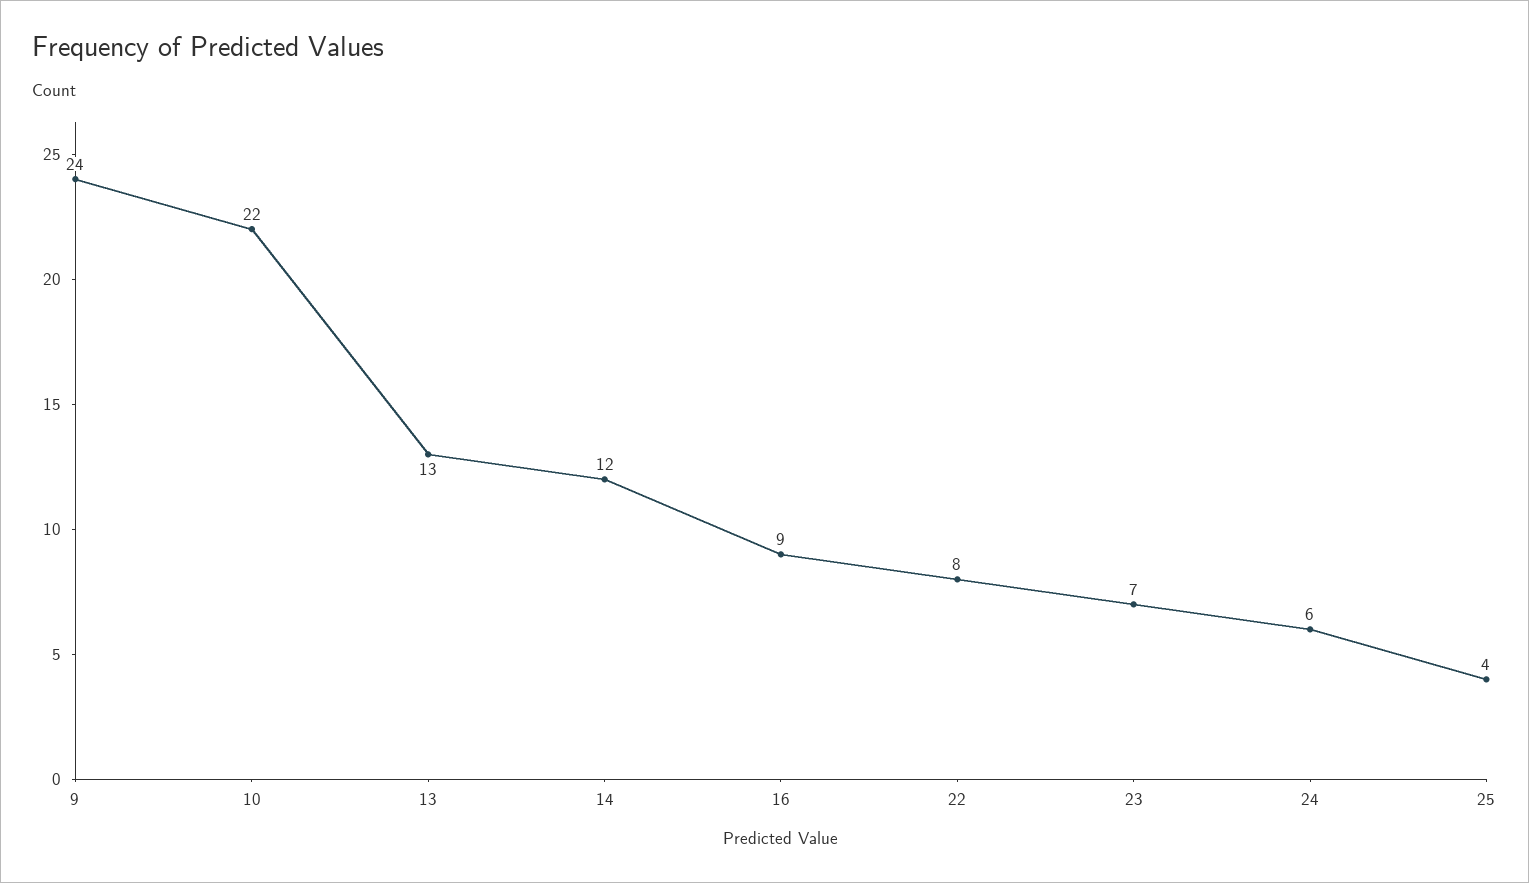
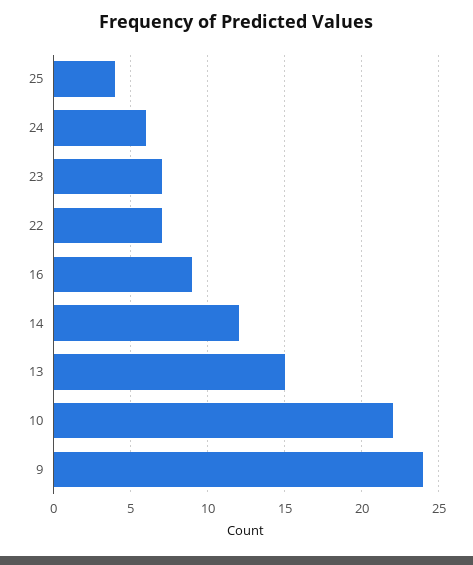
  {
    "9": 24,
    "10": 22,
-   "13": 13,
+   "13": 15,
    "14": 12,
    "16": 9,
-   "22": 8,
+   "22": 7,
    "23": 7,
    "24": 6,
    "25": 4
  }

